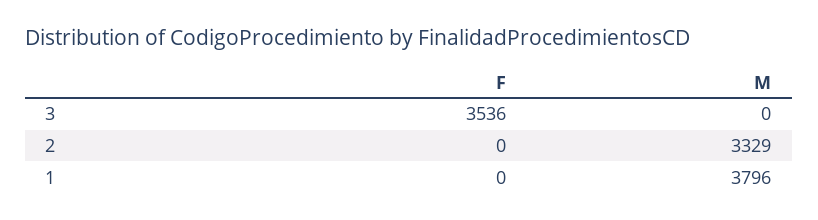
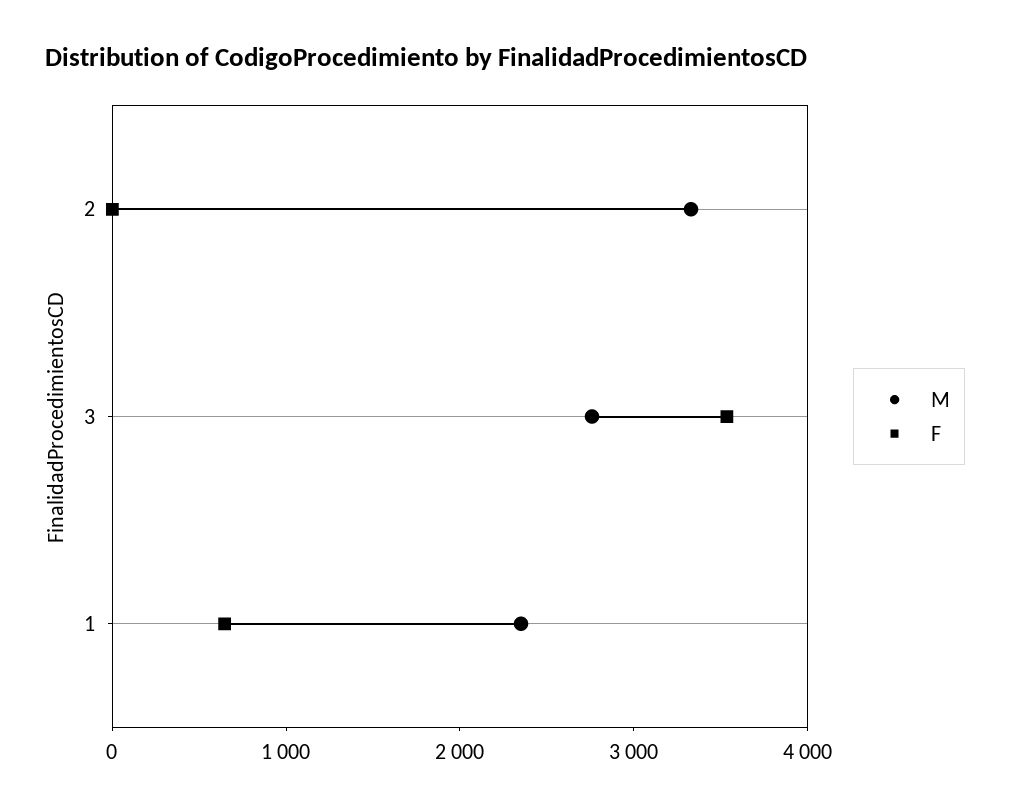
  {
    "F": {
      "3": 3536,
      "2": 0,
-     "1": 0
+     "1": 600
    },
    "M": {
-     "3": 0,
+     "3": 2800,
      "2": 3329,
-     "1": 3796
+     "1": 2400
    }
  }

